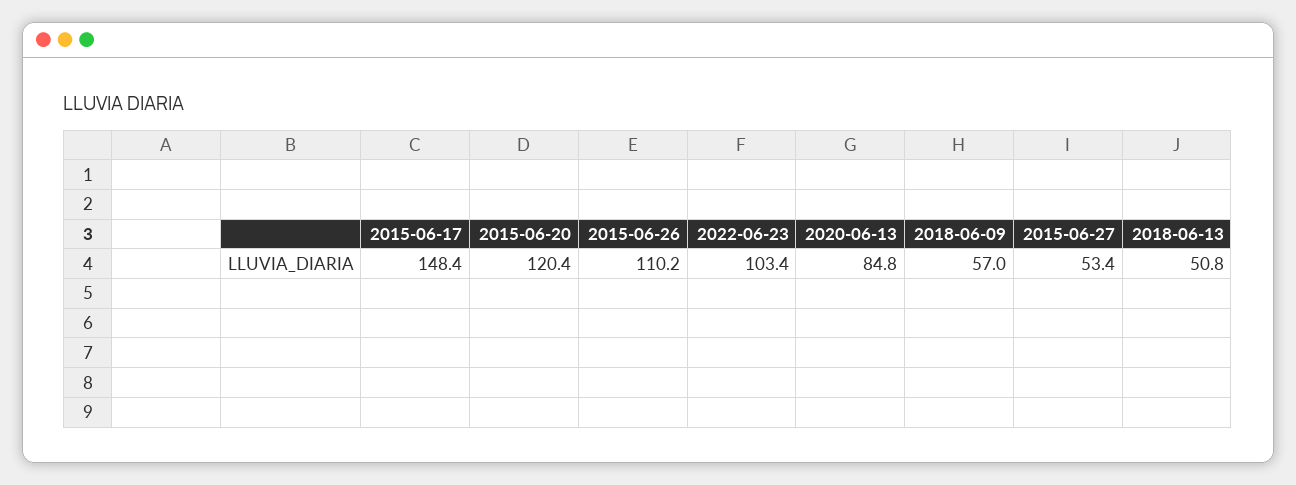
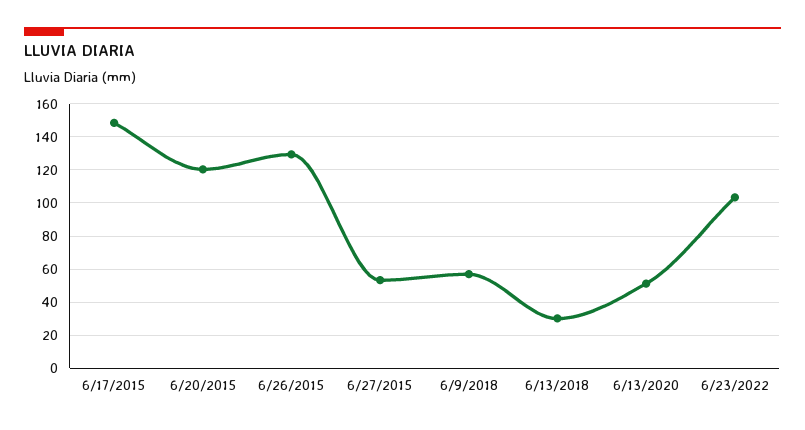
  {
    "2015-06-17": 148.4,
    "2015-06-20": 120.4,
-   "2015-06-26": 110.2,
+   "2015-06-26": 130,
    "2022-06-23": 103.4,
-   "2020-06-13": 84.8,
+   "2020-06-13": 50,
    "2018-06-09": 57,
    "2015-06-27": 53.4,
-   "2018-06-13": 50.8
+   "2018-06-13": 30
  }

